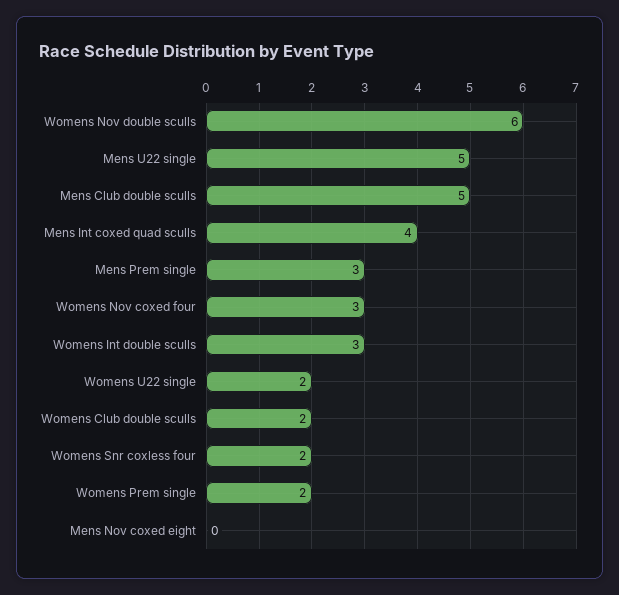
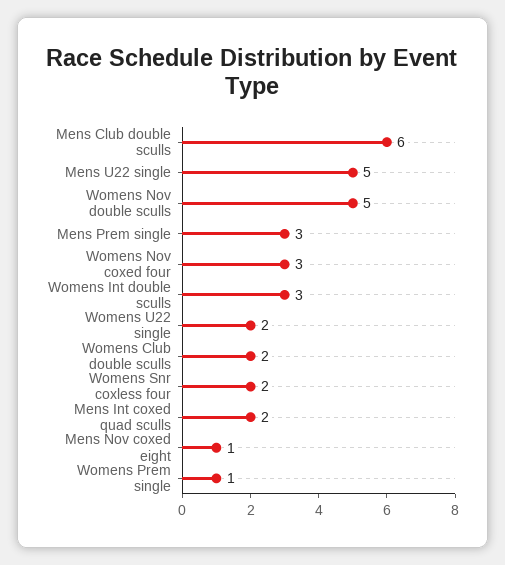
  {
-   "Womens Nov double sculls": 6,
+   "Womens Nov double sculls": 5,
    "Mens U22 single": 5,
-   "Mens Club double sculls": 5,
+   "Mens Club double sculls": 6,
-   "Mens Int coxed quad sculls": 4,
+   "Mens Int coxed quad sculls": 2,
    "Mens Prem single": 3,
    "Womens Nov coxed four": 3,
    "Womens Int double sculls": 3,
    "Womens U22 single": 2,
    "Womens Club double sculls": 2,
    "Womens Snr coxless four": 2,
-   "Womens Prem single": 2,
+   "Womens Prem single": 1,
-   "Mens Nov coxed eight": 0
+   "Mens Nov coxed eight": 1
  }

